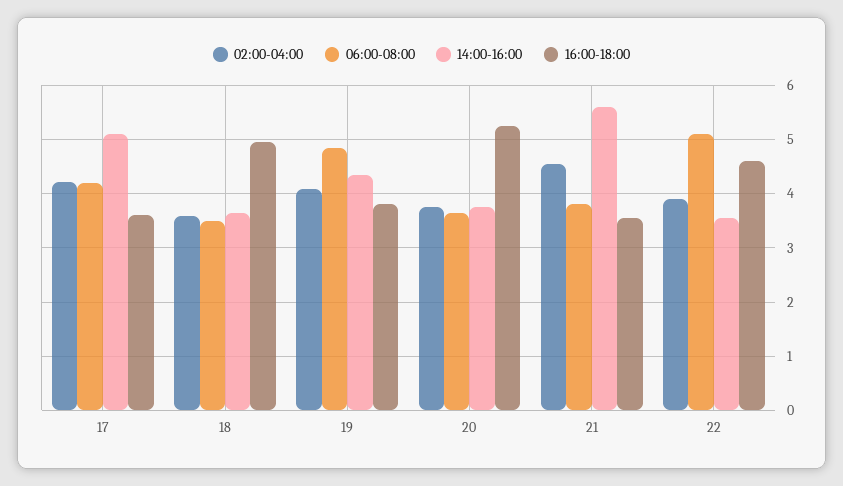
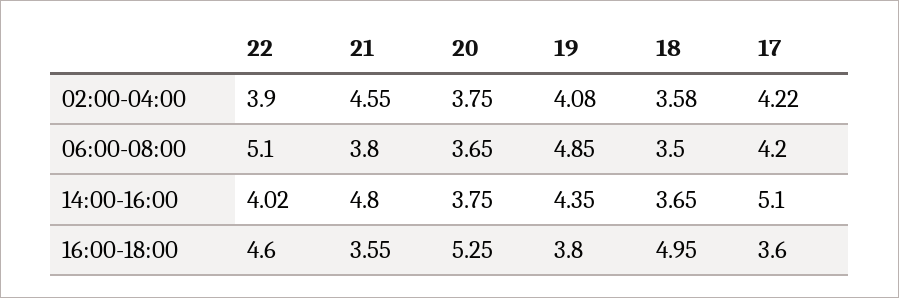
  {
    "02:00-04:00": {
      "17": 4.22,
      "18": 3.58,
      "19": 4.08,
      "20": 3.75,
      "21": 4.55,
      "22": 3.9
    },
    "06:00-08:00": {
      "17": 4.2,
      "18": 3.5,
      "19": 4.85,
      "20": 3.65,
      "21": 3.8,
      "22": 5.1
    },
    "14:00-16:00": {
      "17": 5.1,
      "18": 3.65,
      "19": 4.35,
      "20": 3.75,
-     "21": 5.6,
+     "21": 4.8,
-     "22": 3.6
+     "22": 4.02
    },
    "16:00-18:00": {
      "17": 3.6,
      "18": 4.95,
      "19": 3.8,
      "20": 5.25,
      "21": 3.55,
      "22": 4.6
    }
  }

